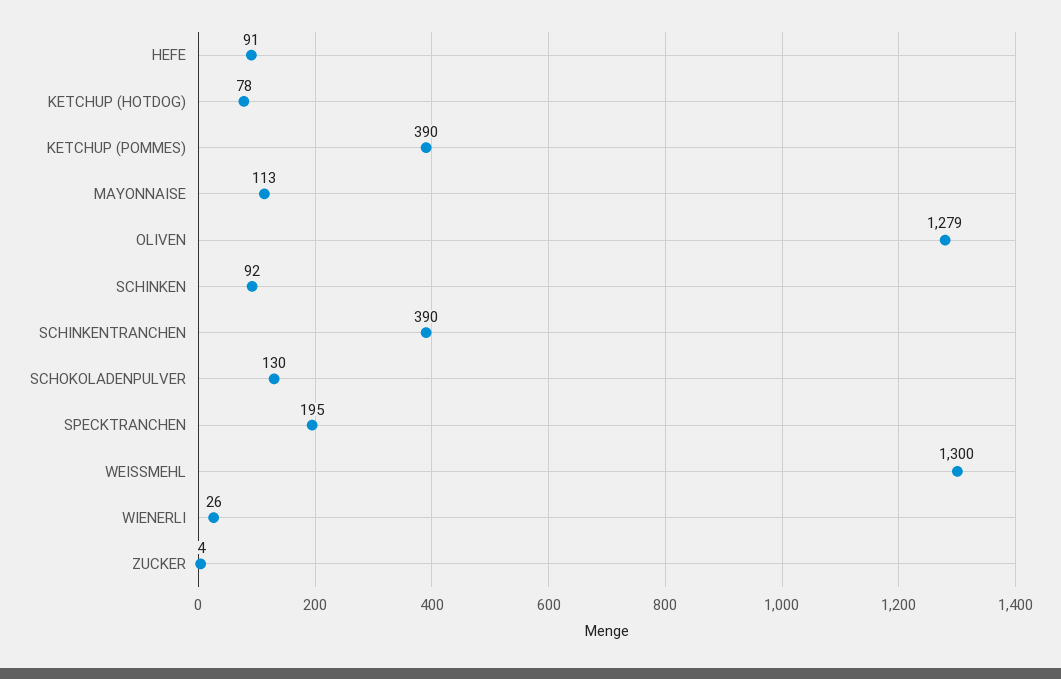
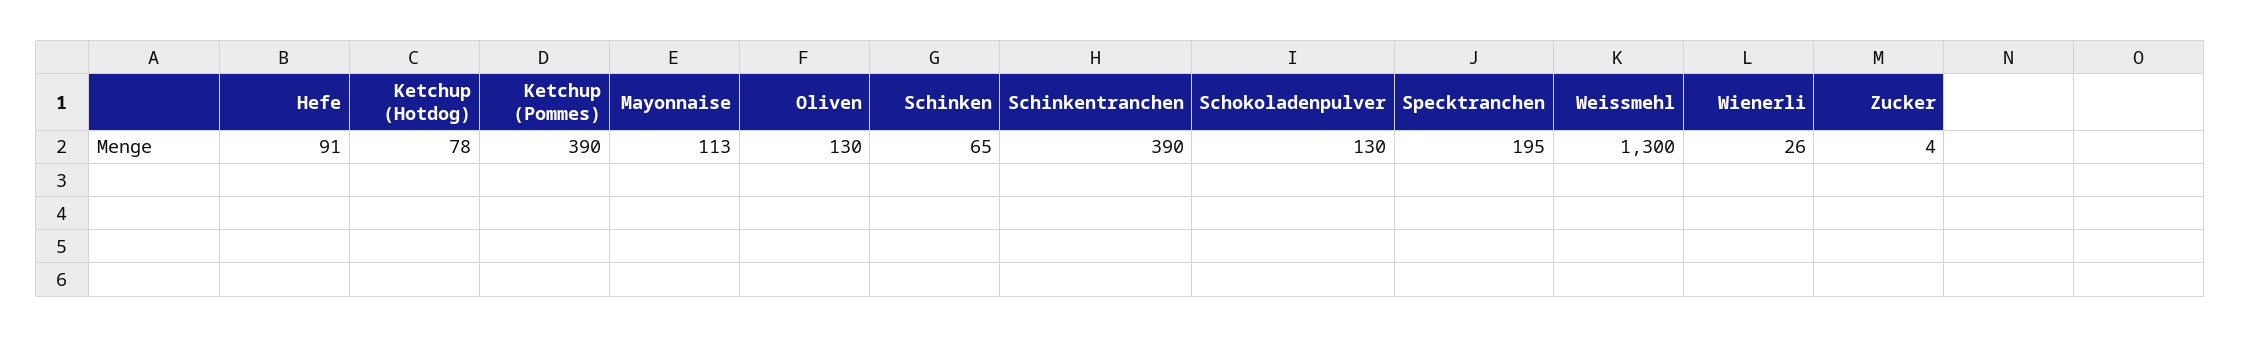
  {
    "HEFE": 91,
    "KETCHUP (HOTDOG)": 78,
    "KETCHUP (POMMES)": 390,
    "MAYONNAISE": 113,
-   "OLIVEN": 1279,
+   "OLIVEN": 130,
-   "SCHINKEN": 92,
+   "SCHINKEN": 65,
    "SCHINKENTRANCHEN": 390,
    "SCHOKOLADENPULVER": 130,
    "SPECKTRANCHEN": 195,
    "WEISSMEHL": 1300,
    "WIENERLI": 26,
    "ZUCKER": 4
  }

